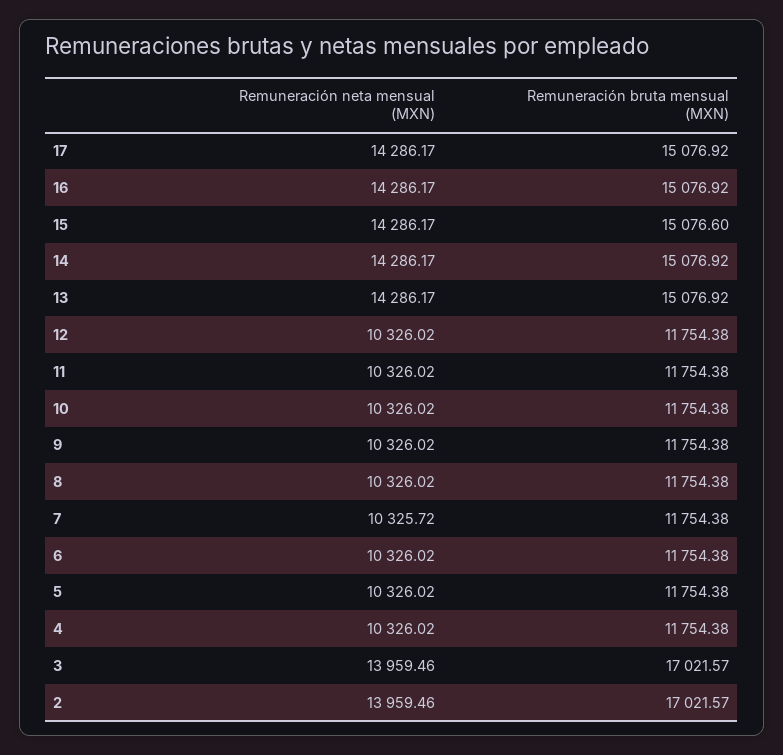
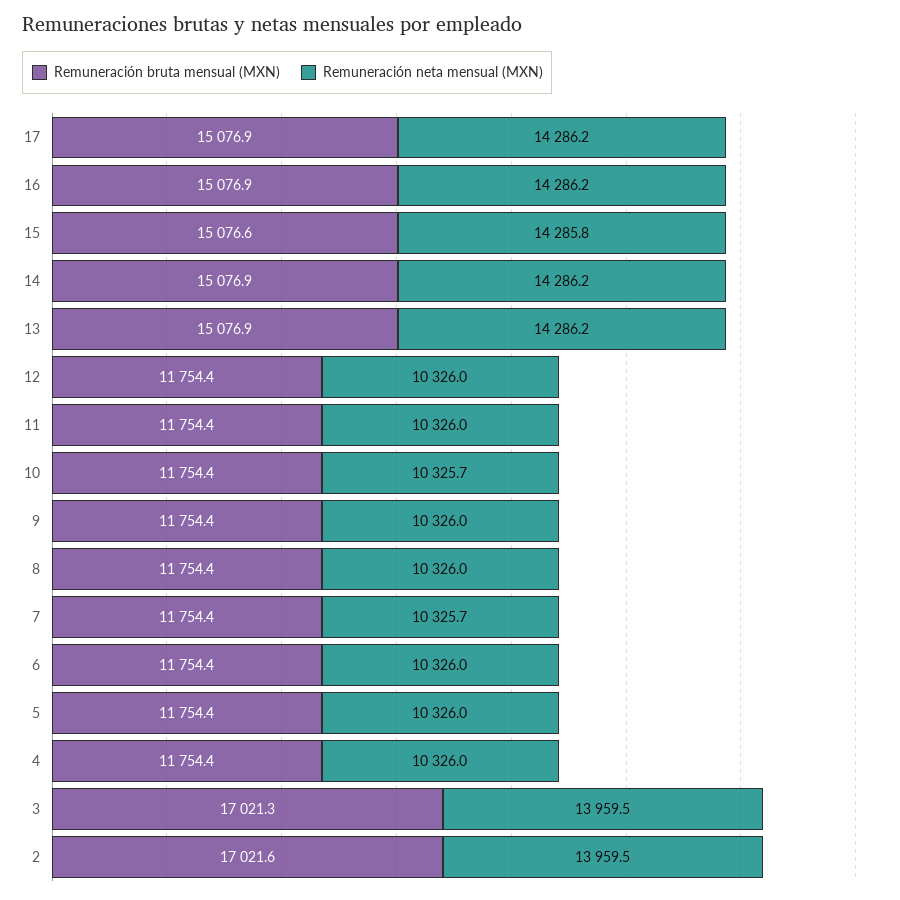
  {
    "Remuneración neta mensual (MXN)": {
      "17": 14286.17,
      "16": 14286.17,
-     "15": 14286.17,
+     "15": 14285.8,
      "14": 14286.17,
      "13": 14286.17,
      "12": 10326.02,
      "11": 10326.02,
-     "10": 10326.02,
+     "10": 10325.7,
      "9": 10326.02,
      "8": 10326.02,
      "7": 10325.72,
      "6": 10326.02,
      "5": 10326.02,
      "4": 10326.02,
      "3": 13959.46,
      "2": 13959.46
    },
    "Remuneración bruta mensual (MXN)": {
      "17": 15076.92,
      "16": 15076.92,
      "15": 15076.6,
      "14": 15076.92,
      "13": 15076.92,
      "12": 11754.38,
      "11": 11754.38,
      "10": 11754.38,
      "9": 11754.38,
      "8": 11754.38,
      "7": 11754.38,
      "6": 11754.38,
      "5": 11754.38,
      "4": 11754.38,
-     "3": 17021.57,
+     "3": 17021.3,
      "2": 17021.57
    }
  }

